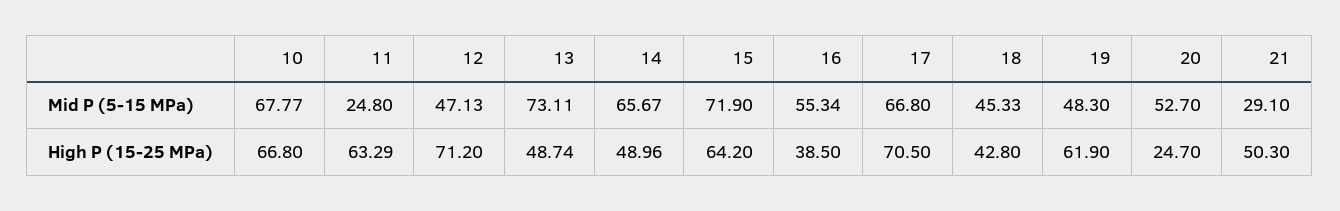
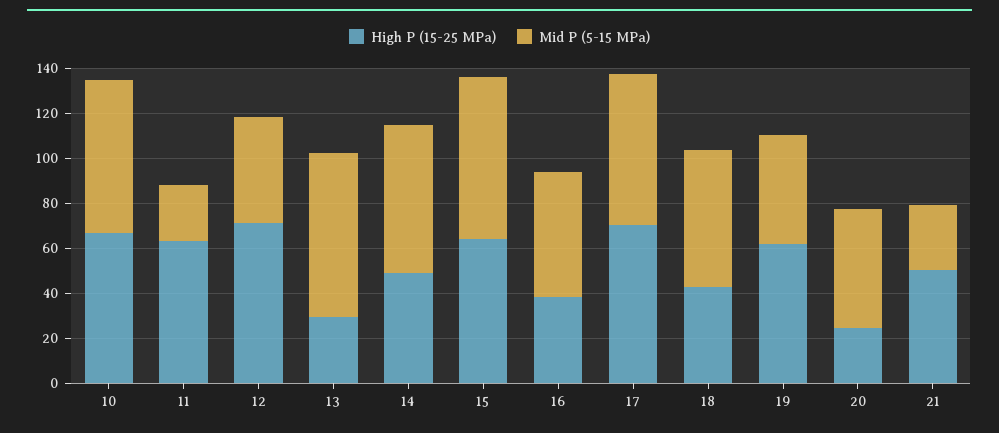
  {
    "Mid P (5-15 MPa)": {
      "10": 67.77,
      "11": 24.8,
      "12": 47.13,
      "13": 73.11,
      "14": 65.67,
      "15": 71.9,
      "16": 55.34,
      "17": 66.8,
-     "18": 45.33,
+     "18": 60,
      "19": 48.3,
      "20": 52.7,
      "21": 29.1
    },
    "High P (15-25 MPa)": {
      "10": 66.8,
      "11": 63.29,
      "12": 71.2,
-     "13": 48.74,
+     "13": 30,
      "14": 48.96,
      "15": 64.2,
      "16": 38.5,
      "17": 70.5,
      "18": 42.8,
      "19": 61.9,
      "20": 24.7,
      "21": 50.3
    }
  }

